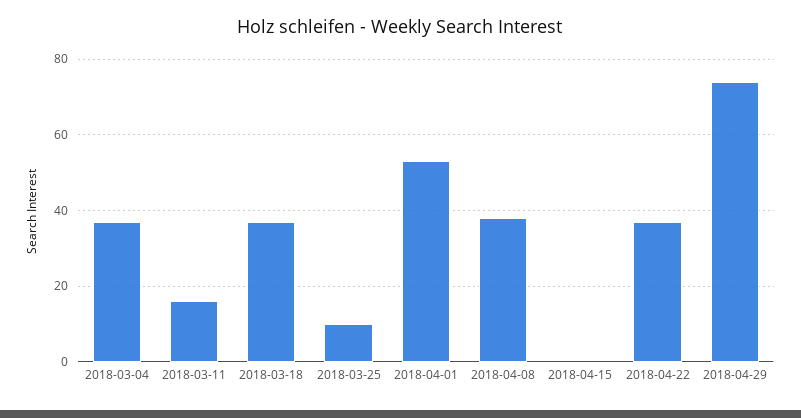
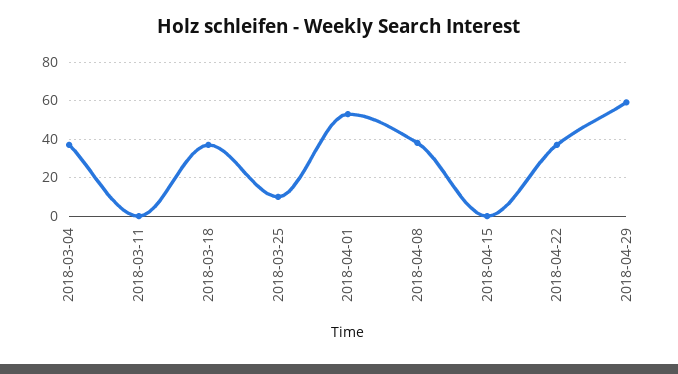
  {
    "2018-03-04": 35,
-   "2018-03-11": 15,
+   "2018-03-11": 0,
    "2018-03-18": 35,
    "2018-03-25": 10,
    "2018-04-01": 55,
    "2018-04-08": 40,
    "2018-04-15": 0,
    "2018-04-22": 35,
-   "2018-04-29": 75
+   "2018-04-29": 60
  }

